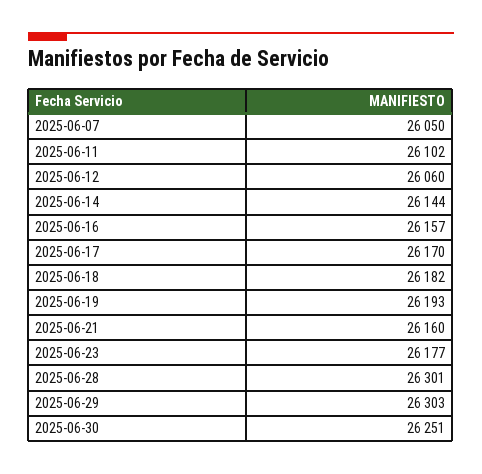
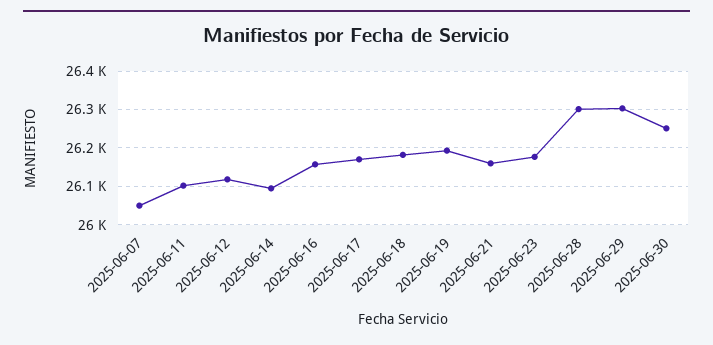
  {
    "2025-06-07": 26050,
    "2025-06-11": 26102,
-   "2025-06-12": 26060,
+   "2025-06-12": 26120,
-   "2025-06-14": 26144,
+   "2025-06-14": 26100,
    "2025-06-16": 26157,
    "2025-06-17": 26170,
    "2025-06-18": 26182,
    "2025-06-19": 26193,
    "2025-06-21": 26160,
    "2025-06-23": 26177,
    "2025-06-28": 26301,
    "2025-06-29": 26303,
    "2025-06-30": 26251
  }

